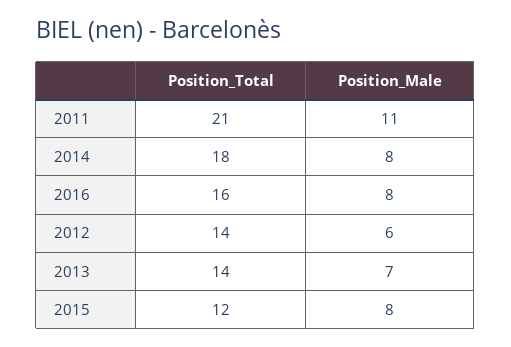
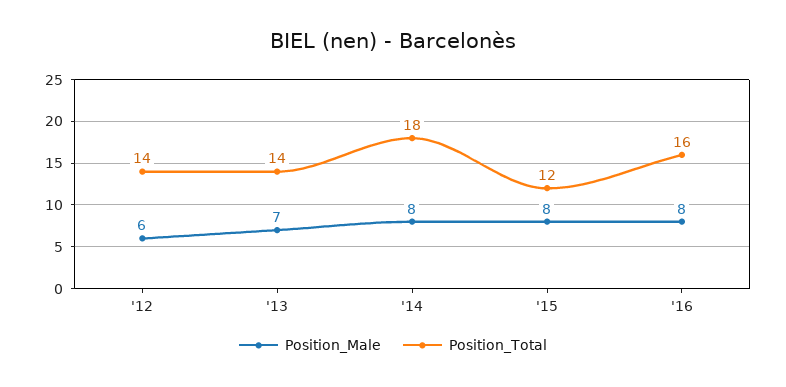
  {
    "Position_Total": {
-     "2011": 21,
      "2014": 18,
      "2016": 16,
      "2012": 14,
      "2013": 14,
      "2015": 12
    },
    "Position_Male": {
-     "2011": 11,
      "2014": 8,
      "2016": 8,
      "2012": 6,
      "2013": 7,
      "2015": 8
    }
  }

